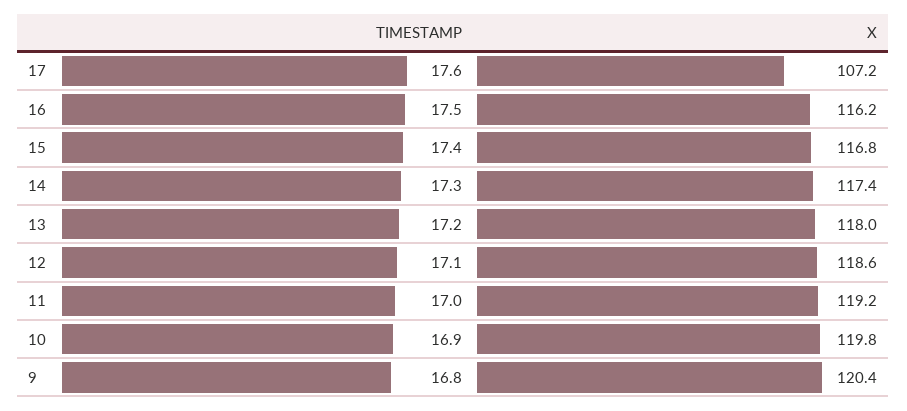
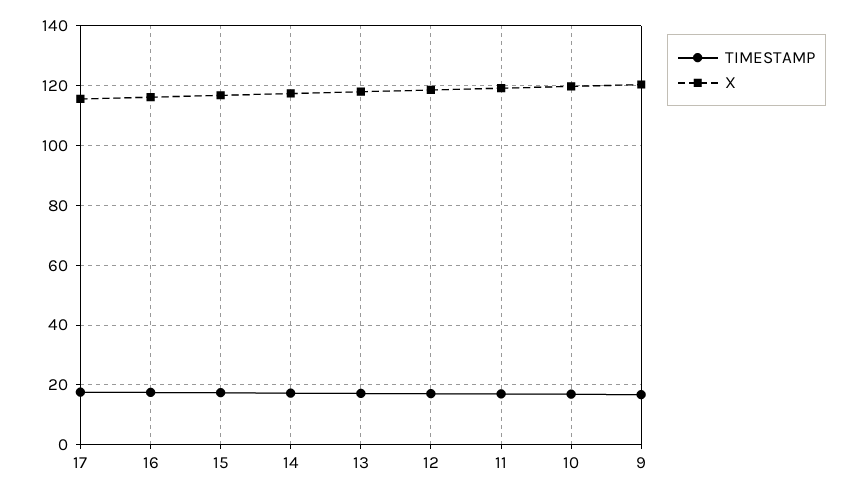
  {
    "TIMESTAMP": {
      "17": 17.6,
      "16": 17.5,
      "15": 17.4,
      "14": 17.3,
      "13": 17.2,
      "12": 17.1,
      "11": 17,
      "10": 16.9,
      "9": 16.8
    },
    "X": {
-     "17": 107.2,
+     "17": 115,
      "16": 116.2,
      "15": 116.8,
      "14": 117.4,
      "13": 118,
      "12": 118.6,
      "11": 119.2,
      "10": 119.8,
      "9": 120.4
    }
  }

